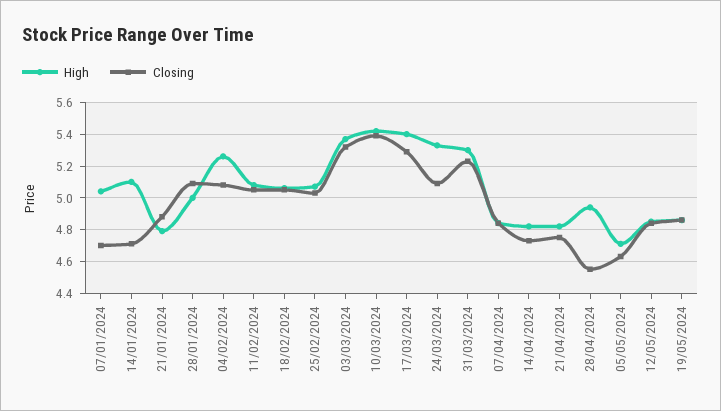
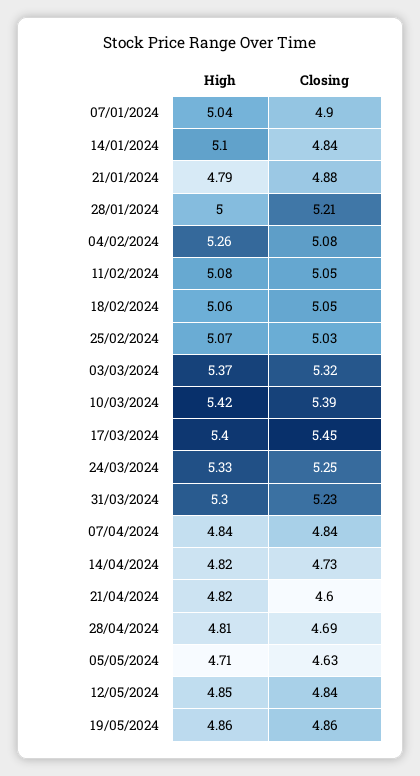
  {
    "High": {
      "07/01/2024": 5.04,
      "14/01/2024": 5.1,
      "21/01/2024": 4.79,
      "28/01/2024": 5,
      "04/02/2024": 5.26,
      "11/02/2024": 5.08,
      "18/02/2024": 5.06,
      "25/02/2024": 5.07,
      "03/03/2024": 5.37,
      "10/03/2024": 5.42,
      "17/03/2024": 5.4,
      "24/03/2024": 5.33,
      "31/03/2024": 5.3,
      "07/04/2024": 4.84,
      "14/04/2024": 4.82,
      "21/04/2024": 4.82,
-     "28/04/2024": 4.95,
+     "28/04/2024": 4.81,
      "05/05/2024": 4.71,
      "12/05/2024": 4.85,
      "19/05/2024": 4.86
    },
    "Closing": {
-     "07/01/2024": 4.7,
+     "07/01/2024": 4.9,
-     "14/01/2024": 4.7,
+     "14/01/2024": 4.84,
      "21/01/2024": 4.88,
-     "28/01/2024": 5.1,
+     "28/01/2024": 5.21,
      "04/02/2024": 5.08,
      "11/02/2024": 5.05,
      "18/02/2024": 5.05,
      "25/02/2024": 5.03,
      "03/03/2024": 5.32,
      "10/03/2024": 5.39,
-     "17/03/2024": 5.3,
+     "17/03/2024": 5.45,
-     "24/03/2024": 5.1,
+     "24/03/2024": 5.25,
      "31/03/2024": 5.23,
      "07/04/2024": 4.84,
      "14/04/2024": 4.73,
-     "21/04/2024": 4.75,
+     "21/04/2024": 4.6,
-     "28/04/2024": 4.55,
+     "28/04/2024": 4.69,
      "05/05/2024": 4.63,
      "12/05/2024": 4.84,
      "19/05/2024": 4.86
    }
  }

